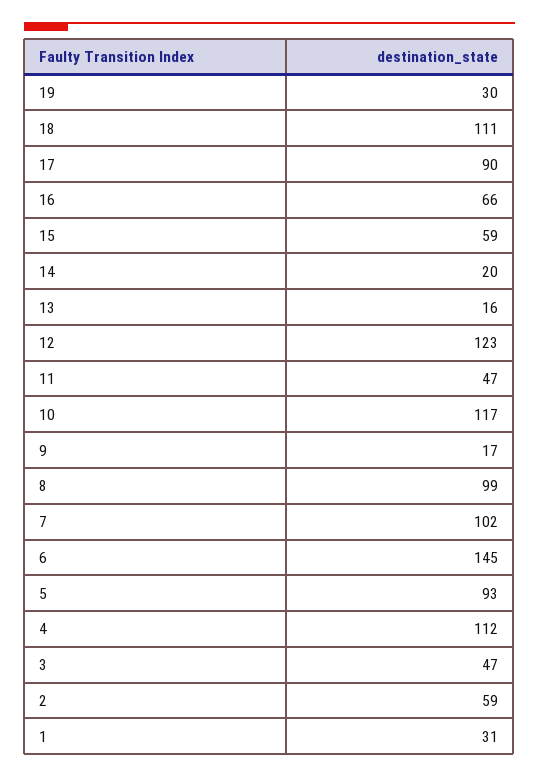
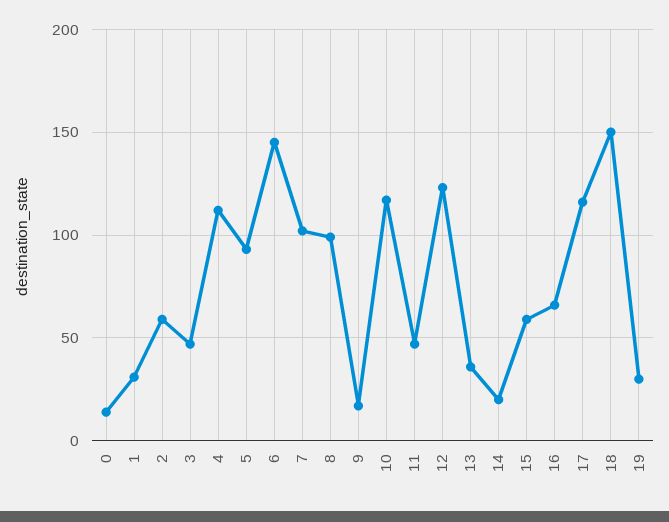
  {
    "19": 30,
-   "18": 111,
+   "18": 150,
-   "17": 90,
+   "17": 115,
    "16": 66,
    "15": 59,
    "14": 20,
-   "13": 16,
+   "13": 35,
    "12": 123,
    "11": 47,
    "10": 117,
    "9": 17,
    "8": 99,
    "7": 102,
    "6": 145,
    "5": 93,
    "4": 112,
    "3": 47,
    "2": 59,
-   "1": 31
+   "1": 31,
+   "0": 15
  }

